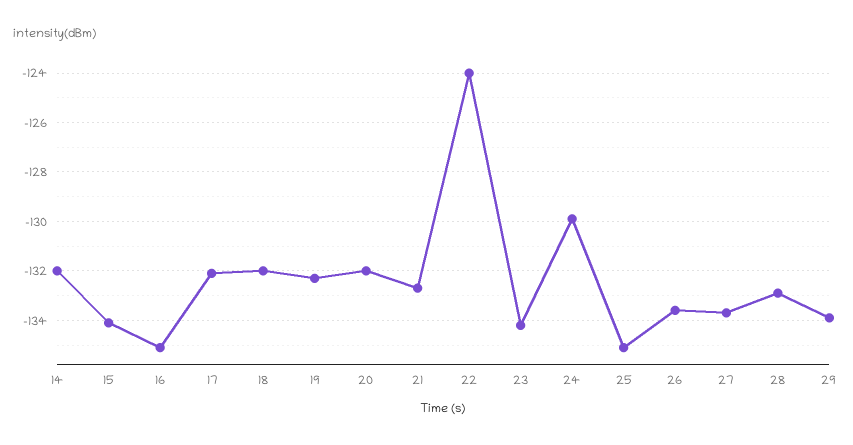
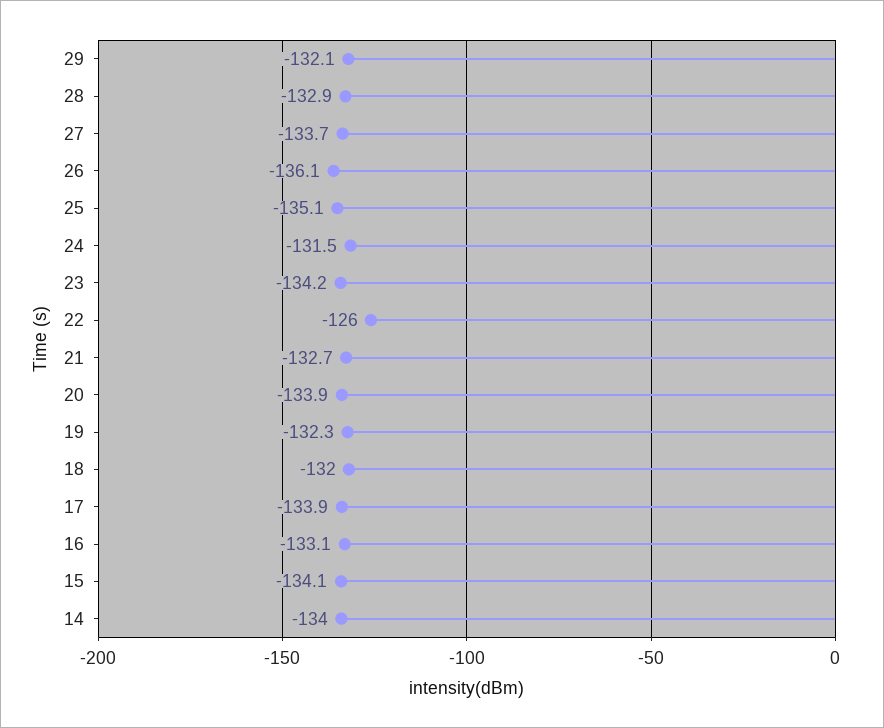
  {
-   "14": -132,
+   "14": -134,
    "15": -134.1,
-   "16": -135,
+   "16": -133.1,
-   "17": -132,
+   "17": -133.9,
    "18": -132,
    "19": -132.3,
-   "20": -132,
+   "20": -133.9,
    "21": -132.7,
-   "22": -124,
+   "22": -126,
    "23": -134.2,
-   "24": -130,
+   "24": -131.5,
    "25": -135.1,
-   "26": -133.5,
+   "26": -136.1,
    "27": -133.7,
    "28": -132.9,
-   "29": -134
+   "29": -132.1
  }

